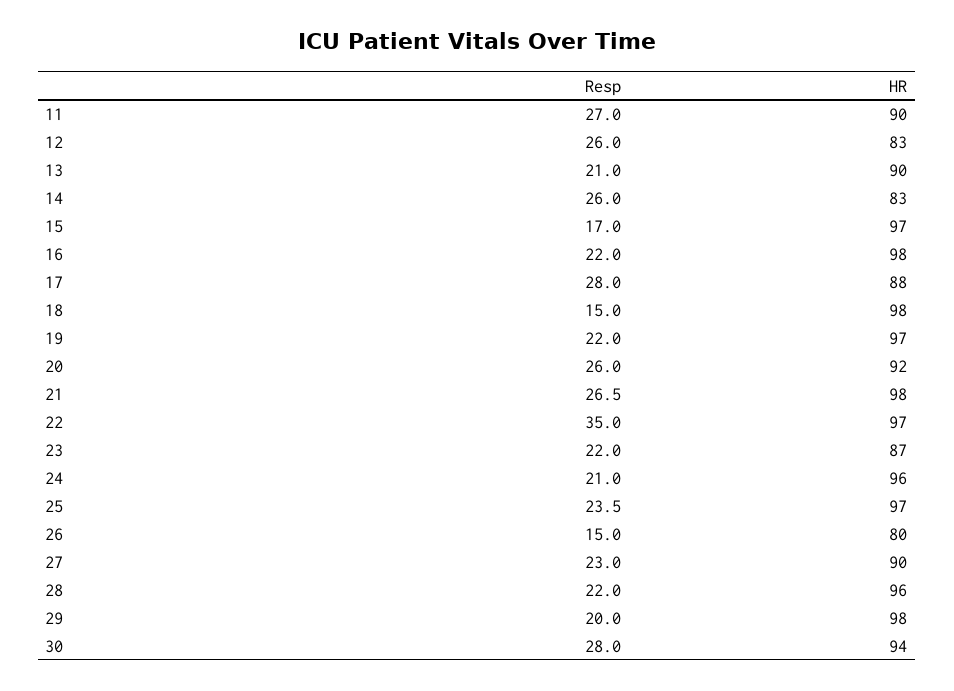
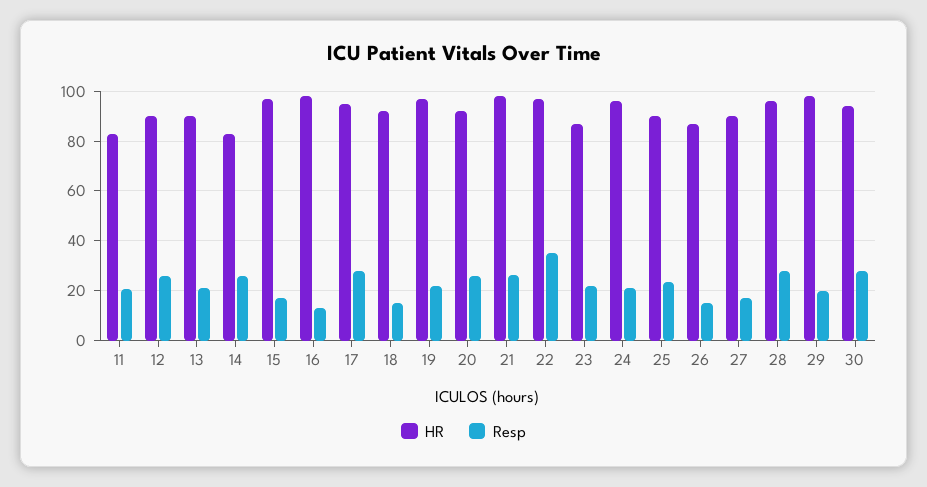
  {
    "Resp": {
-     "11": 27,
+     "11": 20,
      "12": 26,
      "13": 21,
      "14": 26,
      "15": 17,
-     "16": 22,
+     "16": 12.5,
      "17": 28,
      "18": 15,
      "19": 22,
      "20": 26,
      "21": 26.5,
      "22": 35,
      "23": 22,
      "24": 21,
      "25": 23.5,
      "26": 15,
-     "27": 23,
+     "27": 17.5,
-     "28": 22,
+     "28": 27.5,
      "29": 20,
      "30": 28
    },
    "HR": {
-     "11": 90,
+     "11": 82.5,
-     "12": 83,
+     "12": 90,
      "13": 90,
      "14": 83,
      "15": 97,
      "16": 98,
-     "17": 88,
+     "17": 95,
-     "18": 98,
+     "18": 92.5,
      "19": 97,
      "20": 92,
      "21": 98,
      "22": 97,
      "23": 87,
      "24": 96,
-     "25": 97,
+     "25": 90,
-     "26": 80,
+     "26": 87.5,
      "27": 90,
      "28": 96,
      "29": 98,
      "30": 94
    }
  }

